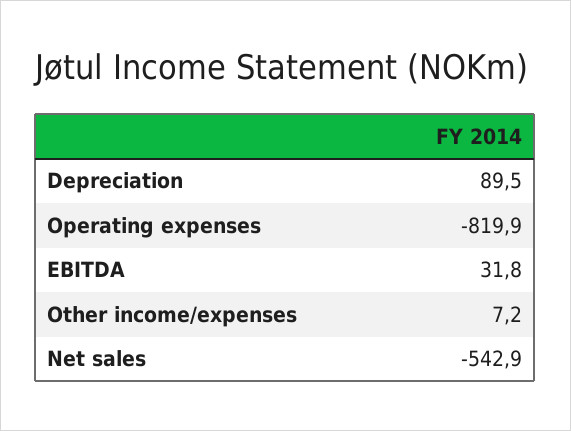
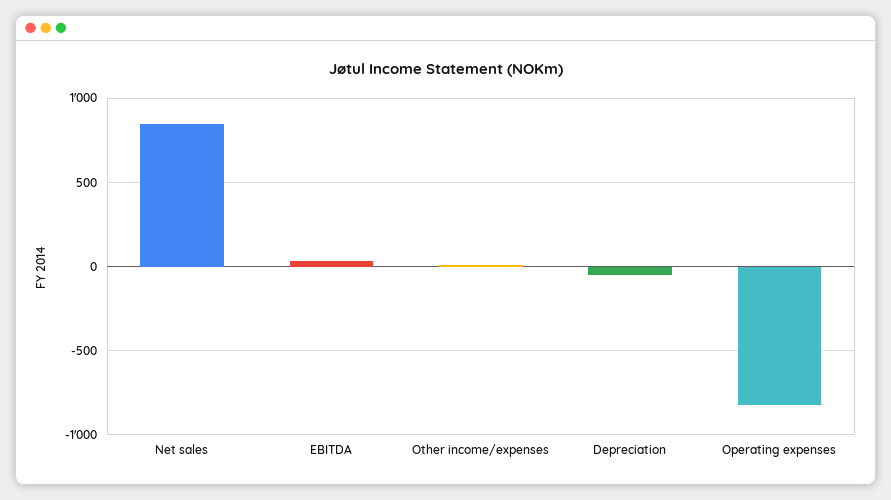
  {
-   "Depreciation": 89.5,
+   "Depreciation": -50,
    "Operating expenses": -819.9,
    "EBITDA": 31.8,
    "Other income/expenses": 7.2,
-   "Net sales": -542.9
+   "Net sales": 850
  }

